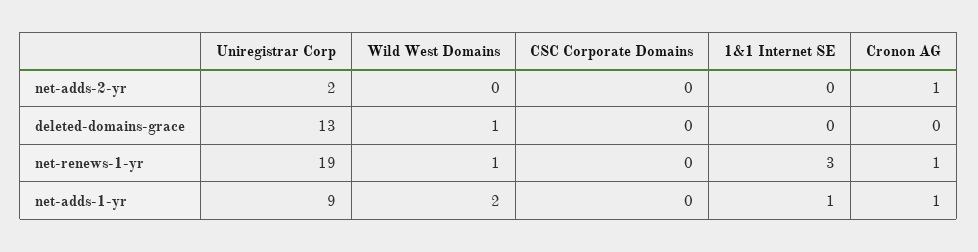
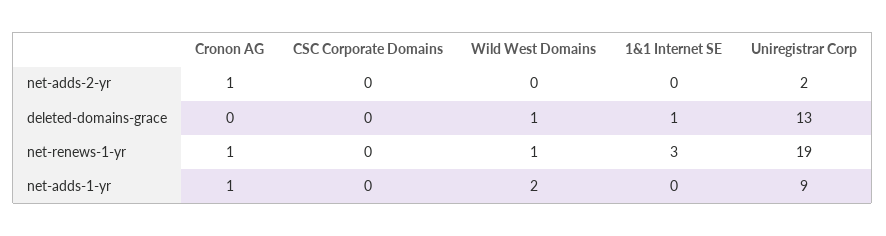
  {
    "Uniregistrar Corp": {
      "net-adds-2-yr": 2,
      "deleted-domains-grace": 13,
      "net-renews-1-yr": 19,
      "net-adds-1-yr": 9
    },
    "Wild West Domains": {
      "net-adds-2-yr": 0,
      "deleted-domains-grace": 1,
      "net-renews-1-yr": 1,
      "net-adds-1-yr": 2
    },
    "CSC Corporate Domains": {
      "net-adds-2-yr": 0,
      "deleted-domains-grace": 0,
      "net-renews-1-yr": 0,
      "net-adds-1-yr": 0
    },
    "1&1 Internet SE": {
      "net-adds-2-yr": 0,
-     "deleted-domains-grace": 0,
+     "deleted-domains-grace": 1,
      "net-renews-1-yr": 3,
-     "net-adds-1-yr": 1
+     "net-adds-1-yr": 0
    },
    "Cronon AG": {
      "net-adds-2-yr": 1,
      "deleted-domains-grace": 0,
      "net-renews-1-yr": 1,
      "net-adds-1-yr": 1
    }
  }

